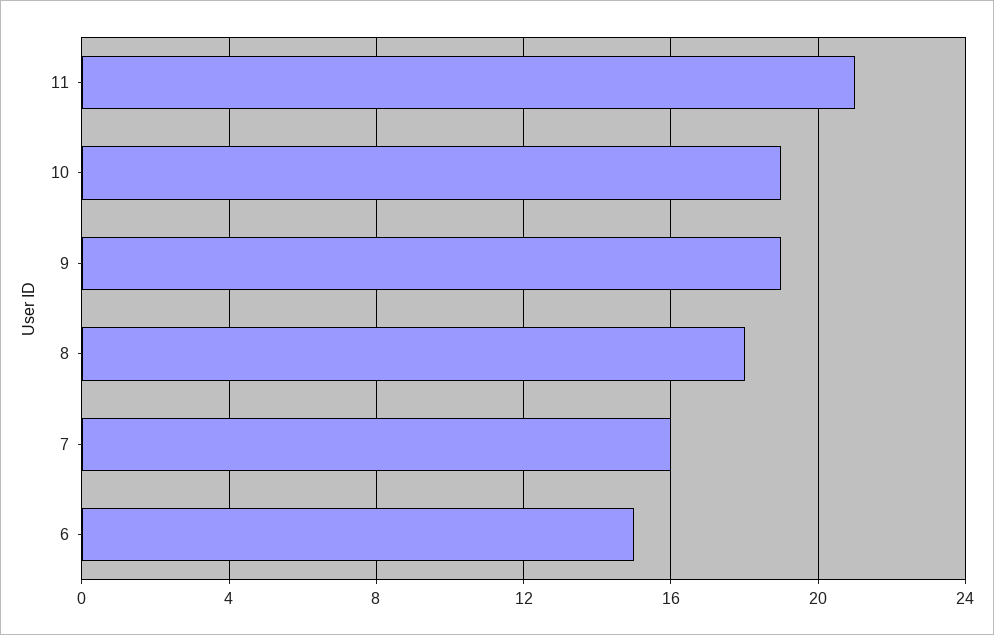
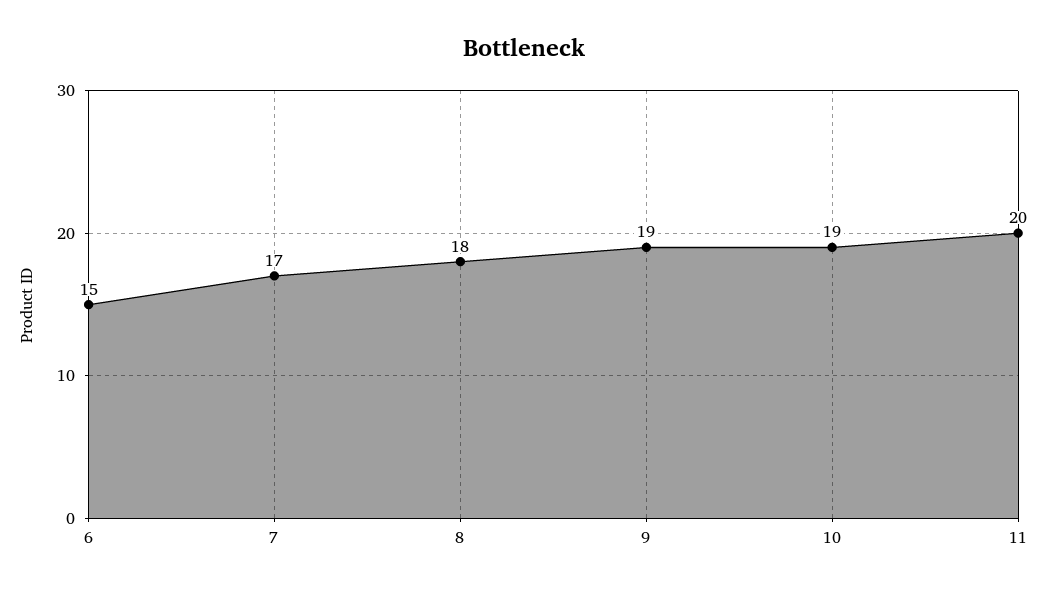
  {
-   "11": 21,
+   "11": 20,
    "10": 19,
    "9": 19,
    "8": 18,
-   "7": 16,
+   "7": 17,
    "6": 15
  }

